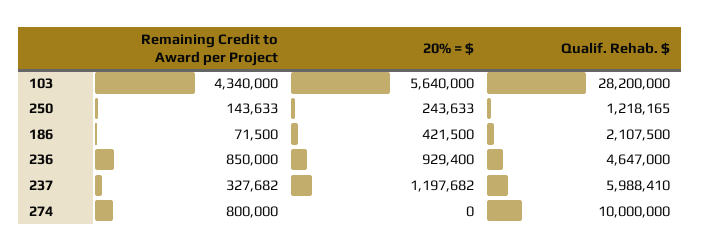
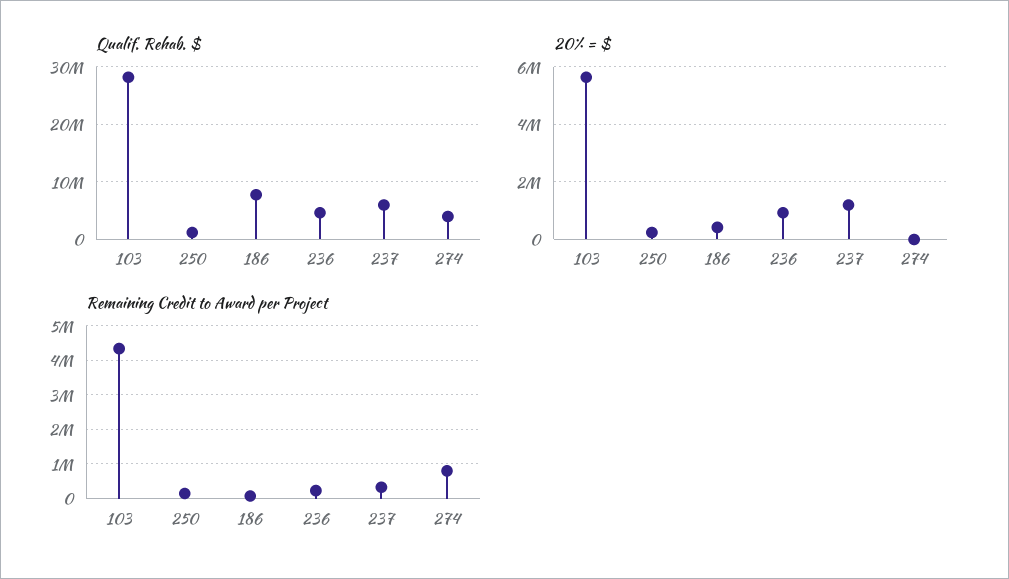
  {
    "Remaining Credit to Award per Project": {
      "103": 4340000,
      "250": 143633,
      "186": 71500,
-     "236": 850000,
+     "236": 200000,
      "237": 327682,
      "274": 800000
    },
    "20% = $": {
      "103": 5640000,
      "250": 243633,
      "186": 421500,
      "236": 929400,
      "237": 1197682,
      "274": 0
    },
    "Qualif. Rehab. $": {
      "103": 28200000,
      "250": 1218165,
-     "186": 2107500,
+     "186": 8000000,
      "236": 4647000,
      "237": 5988410,
-     "274": 10000000
+     "274": 4000000
    }
  }

